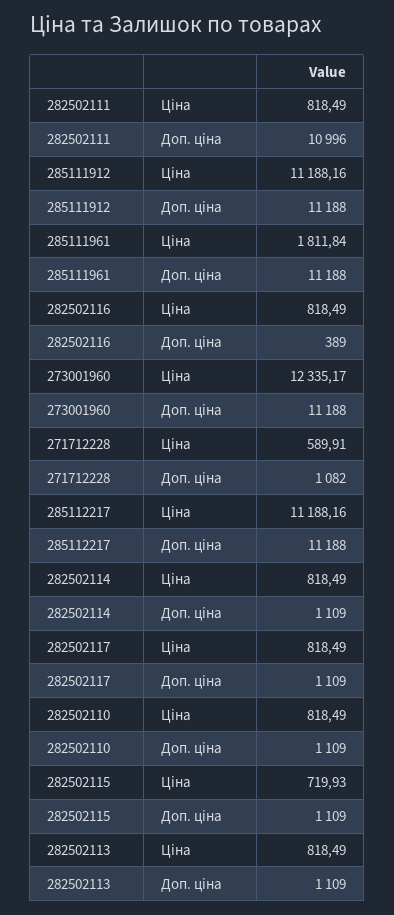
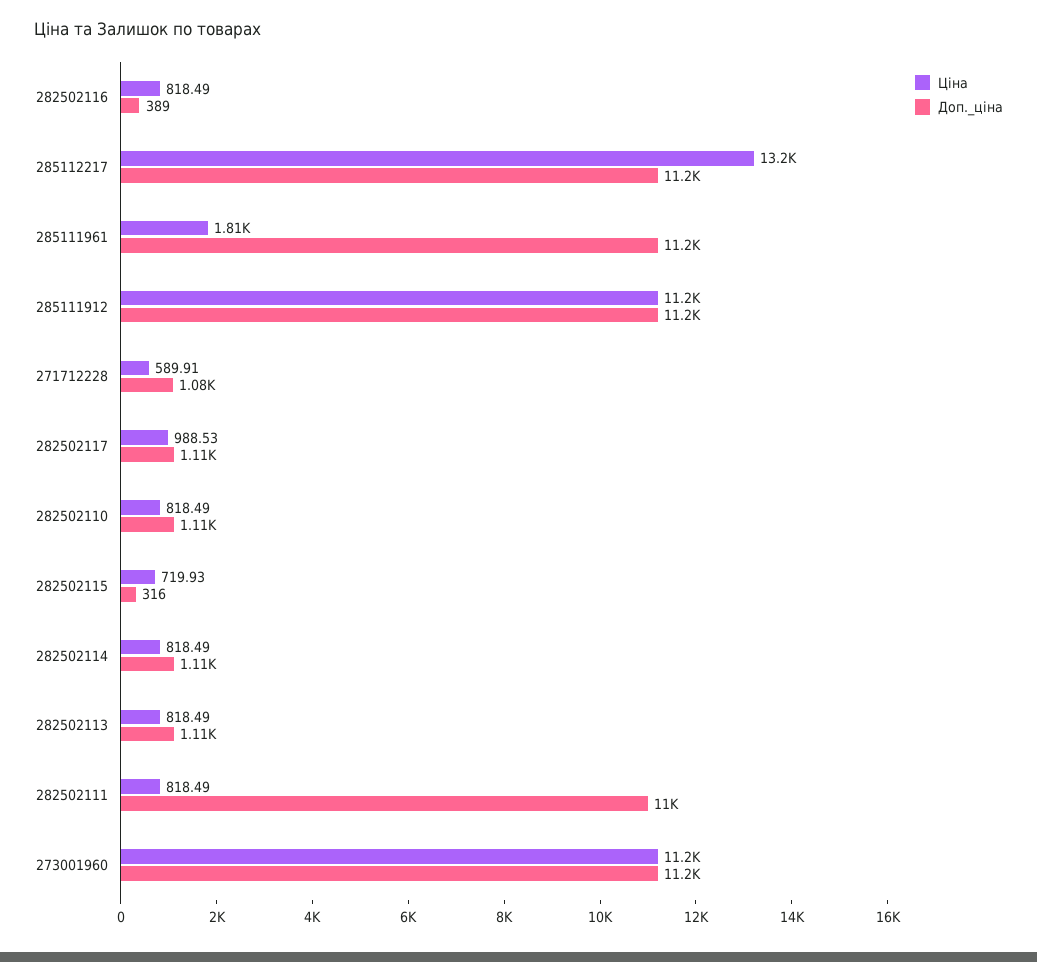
  {
    "Ціна": {
      "282502111": 818.49,
      "285111912": 11188.16,
      "285111961": 1811.84,
      "282502116": 818.49,
-     "273001960": 12335.17,
+     "273001960": 11200,
      "271712228": 589.91,
-     "285112217": 11188.16,
+     "285112217": 13200,
      "282502114": 818.49,
-     "282502117": 818.49,
+     "282502117": 988.53,
      "282502110": 818.49,
      "282502115": 719.93,
      "282502113": 818.49
    },
    "Доп. ціна": {
      "282502111": 10996,
      "285111912": 11188,
      "285111961": 11188,
      "282502116": 389,
      "273001960": 11188,
      "271712228": 1082,
      "285112217": 11188,
      "282502114": 1109,
      "282502117": 1109,
      "282502110": 1109,
-     "282502115": 1109,
+     "282502115": 316,
      "282502113": 1109
    }
  }

